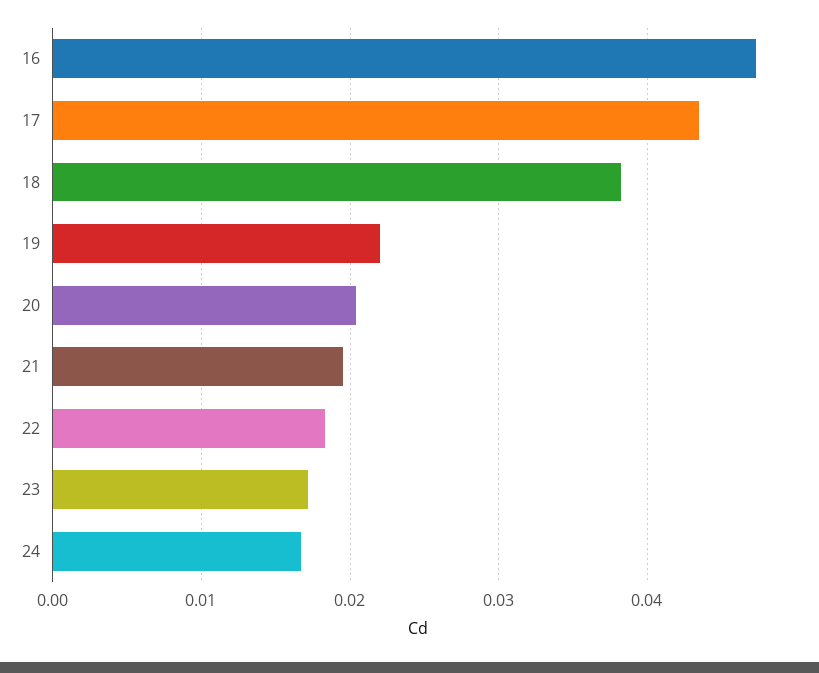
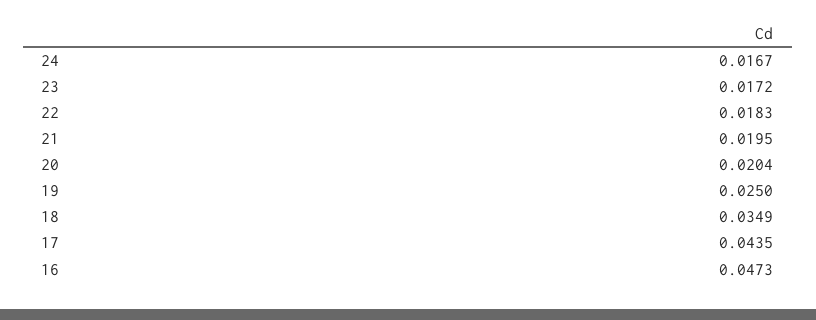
  {
    "16": 0.0473,
    "17": 0.0435,
-   "18": 0.038,
+   "18": 0.0349,
-   "19": 0.022,
+   "19": 0.025,
    "20": 0.0204,
    "21": 0.0195,
    "22": 0.0183,
    "23": 0.0172,
    "24": 0.0167
  }

